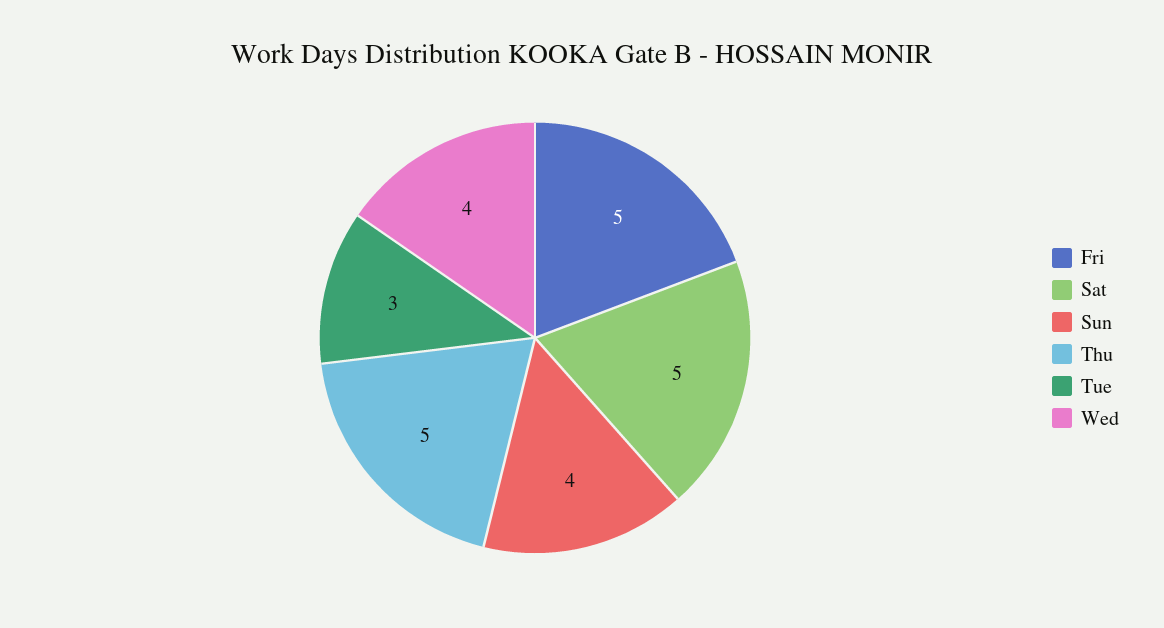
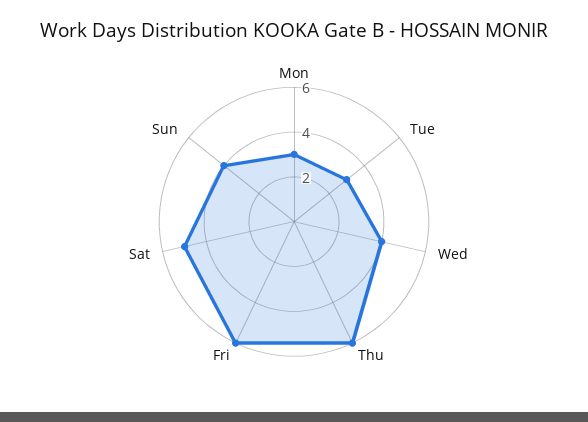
  {
-   "Fri": 5,
+   "Fri": 6,
    "Sat": 5,
    "Sun": 4,
-   "Thu": 5,
+   "Thu": 6,
    "Tue": 3,
-   "Wed": 4
+   "Wed": 4,
+   "Mon": 3
  }

